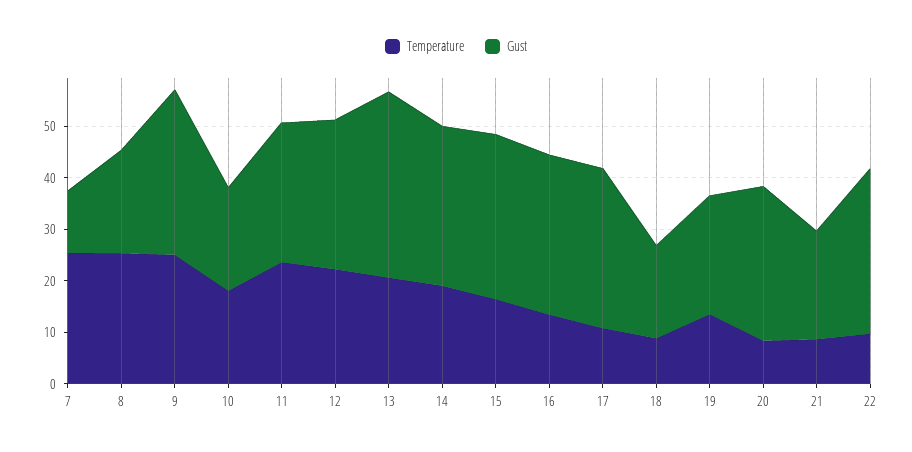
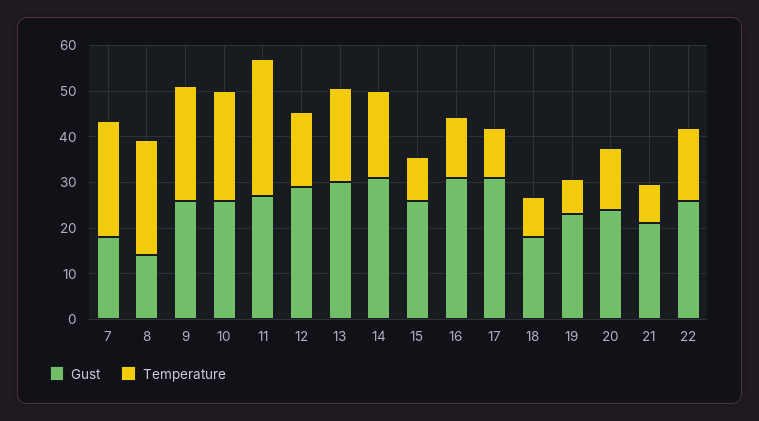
  {
    "Temperature": {
      "7": 26,
      "8": 26,
      "9": 26,
-     "10": 18,
+     "10": 24,
-     "11": 24,
+     "11": 30,
-     "12": 22,
+     "12": 16,
      "13": 20,
      "14": 20,
-     "15": 16,
+     "15": 10,
      "16": 14,
      "17": 10,
      "18": 8,
-     "19": 14,
+     "19": 8,
-     "20": 8,
+     "20": 14,
      "21": 8,
-     "22": 10
+     "22": 16
    },
    "Gust": {
-     "7": 12,
+     "7": 18,
-     "8": 20,
+     "8": 14,
-     "9": 32,
+     "9": 26,
-     "10": 20,
+     "10": 26,
      "11": 28,
      "12": 30,
-     "13": 36,
+     "13": 30,
      "14": 32,
-     "15": 32,
+     "15": 26,
      "16": 32,
      "17": 32,
      "18": 18,
      "19": 24,
-     "20": 30,
+     "20": 24,
      "21": 22,
-     "22": 32
+     "22": 26
    }
  }

